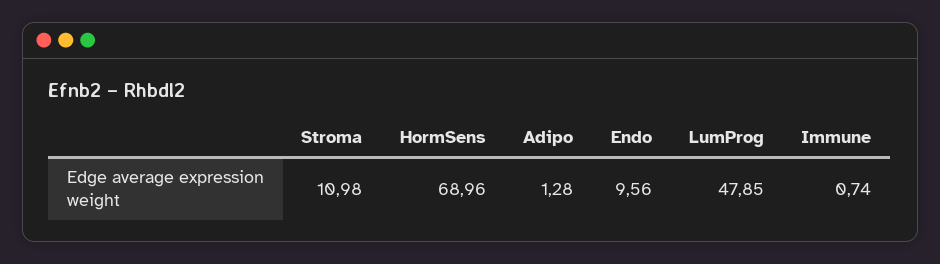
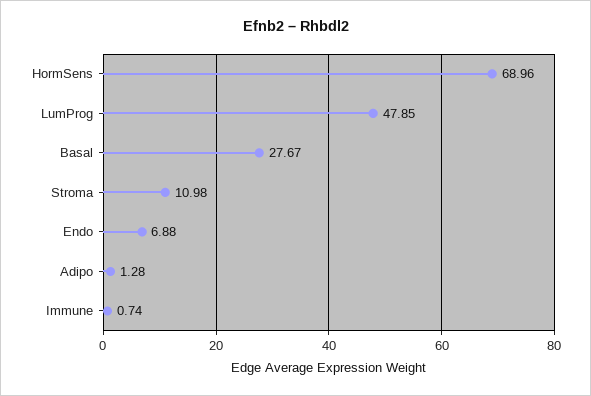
  {
    "Stroma": 10.98,
    "HormSens": 68.96,
    "Adipo": 1.28,
-   "Endo": 9.56,
+   "Endo": 6.88,
    "LumProg": 47.85,
-   "Immune": 0.74
+   "Immune": 0.74,
+   "Basal": 27.67
  }

